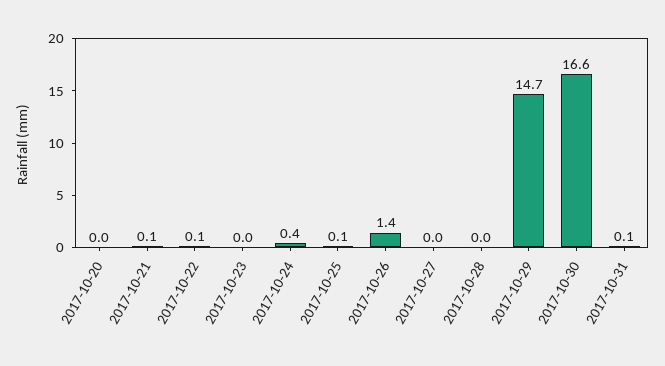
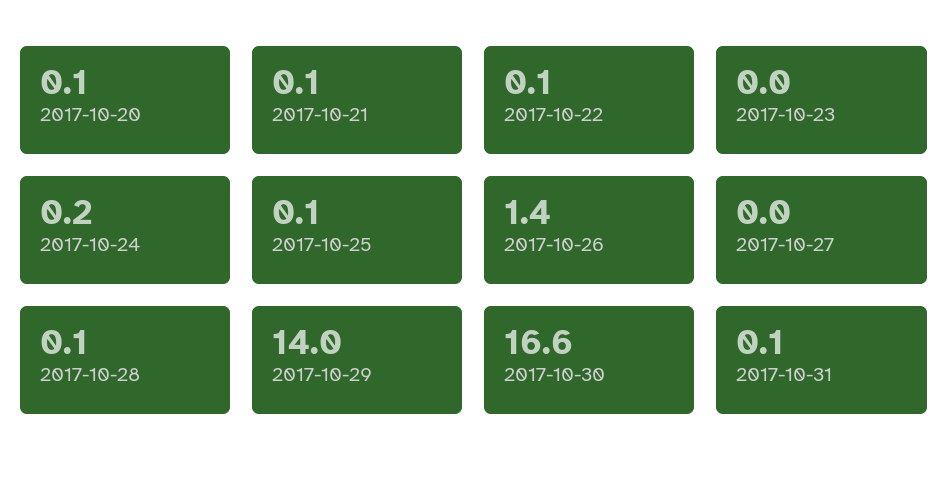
  {
-   "2017-10-20": 0,
+   "2017-10-20": 0.1,
    "2017-10-21": 0.1,
    "2017-10-22": 0.1,
    "2017-10-23": 0,
-   "2017-10-24": 0.4,
+   "2017-10-24": 0.2,
    "2017-10-25": 0.1,
    "2017-10-26": 1.4,
    "2017-10-27": 0,
-   "2017-10-28": 0,
+   "2017-10-28": 0.1,
-   "2017-10-29": 14.7,
+   "2017-10-29": 14,
    "2017-10-30": 16.6,
    "2017-10-31": 0.1
  }

